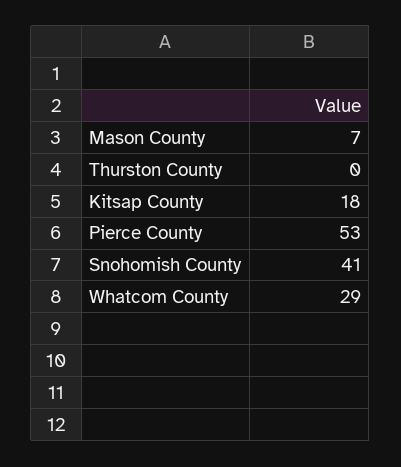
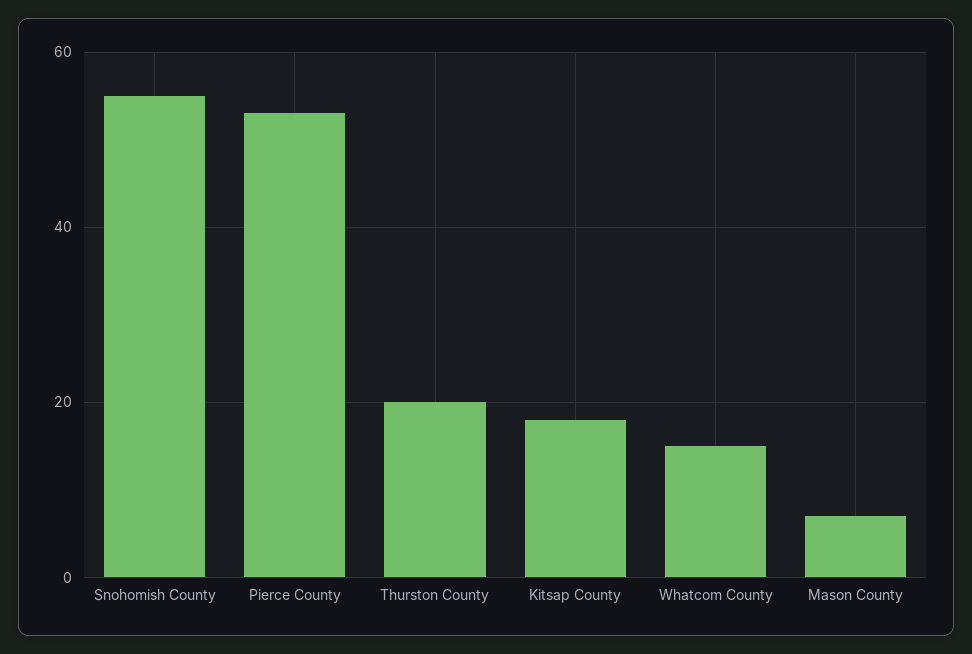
  {
    "Mason County": 7,
-   "Thurston County": 0,
+   "Thurston County": 20,
    "Kitsap County": 18,
    "Pierce County": 53,
-   "Snohomish County": 41,
+   "Snohomish County": 55,
-   "Whatcom County": 29
+   "Whatcom County": 15
  }

